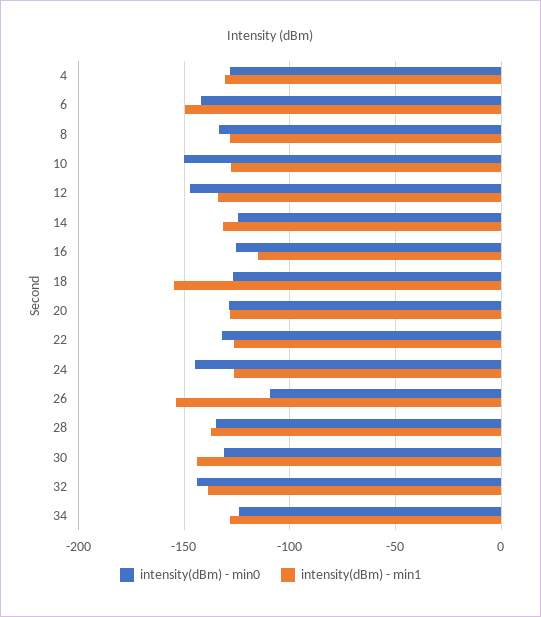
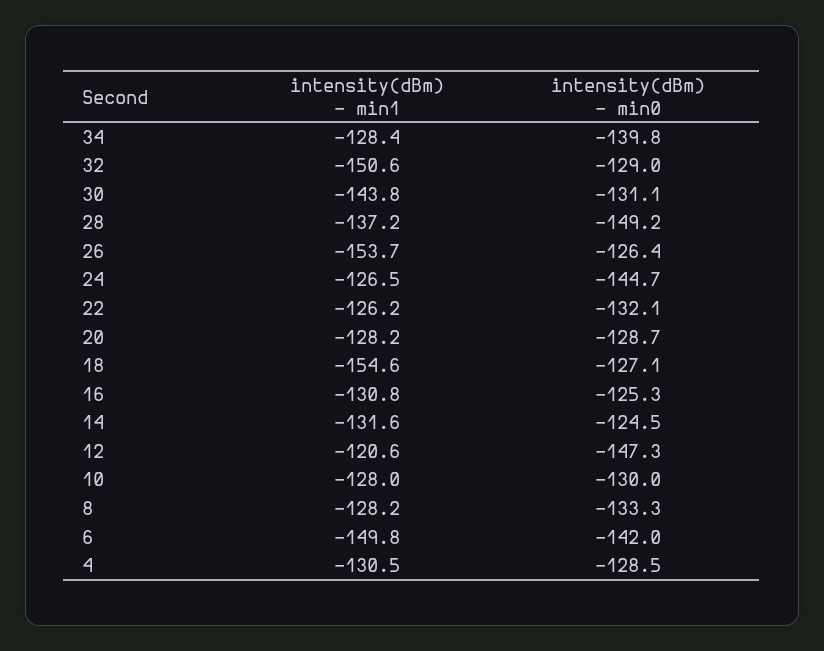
  {
    "intensity(dBm) - min0": {
      "4": -128.5,
      "6": -142,
      "8": -133.3,
-     "10": -150,
+     "10": -130,
      "12": -147.3,
      "14": -124.5,
      "16": -125.3,
      "18": -127.1,
      "20": -128.7,
      "22": -132.1,
      "24": -144.7,
-     "26": -110,
+     "26": -126.4,
-     "28": -135,
+     "28": -149.2,
      "30": -131.1,
-     "32": -145,
+     "32": -129,
-     "34": -125
+     "34": -139.8
    },
    "intensity(dBm) - min1": {
      "4": -130.5,
      "6": -149.8,
      "8": -128.2,
      "10": -128,
-     "12": -135,
+     "12": -120.6,
      "14": -131.6,
-     "16": -115,
+     "16": -130.8,
      "18": -154.6,
      "20": -128.2,
      "22": -126.2,
      "24": -126.5,
      "26": -153.7,
      "28": -137.2,
      "30": -143.8,
-     "32": -140,
+     "32": -150.6,
      "34": -128.4
    }
  }

